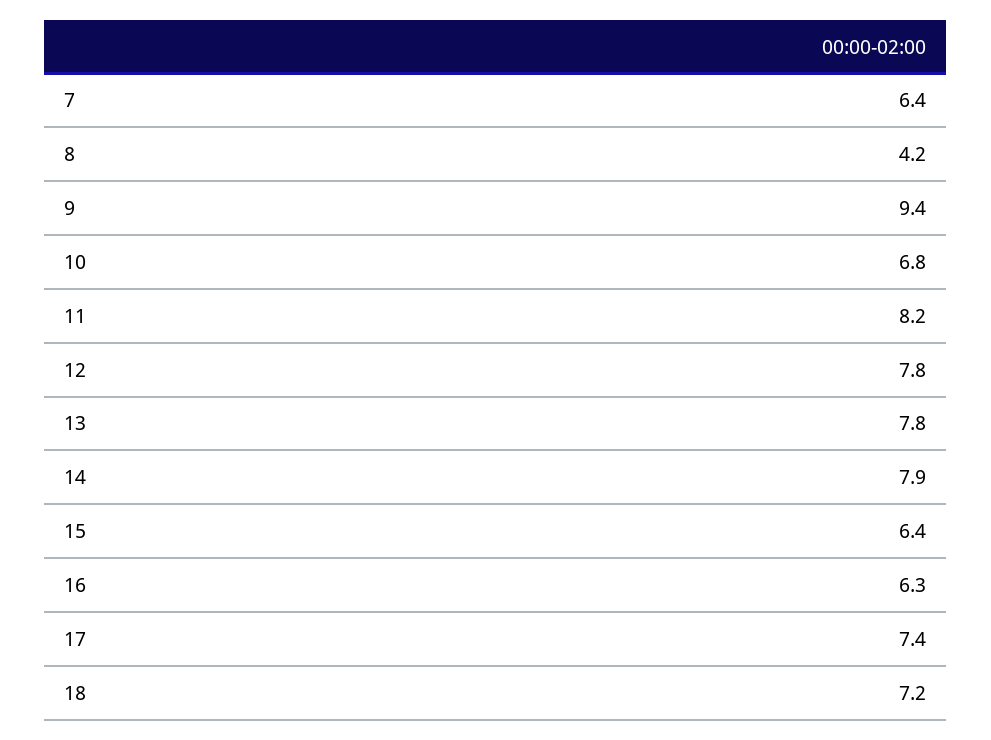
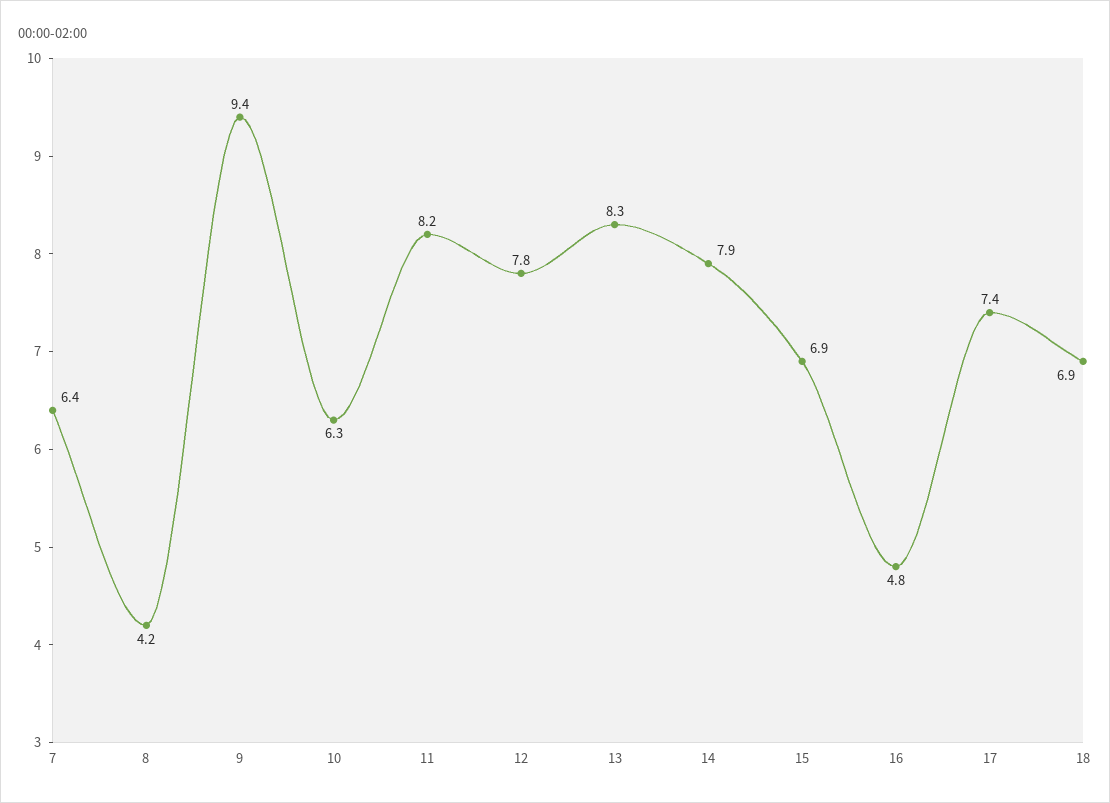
  {
    "7": 6.4,
    "8": 4.2,
    "9": 9.4,
-   "10": 6.8,
+   "10": 6.3,
    "11": 8.2,
    "12": 7.8,
-   "13": 7.8,
+   "13": 8.3,
    "14": 7.9,
-   "15": 6.4,
+   "15": 6.9,
-   "16": 6.3,
+   "16": 4.8,
    "17": 7.4,
-   "18": 7.2
+   "18": 6.9
  }

